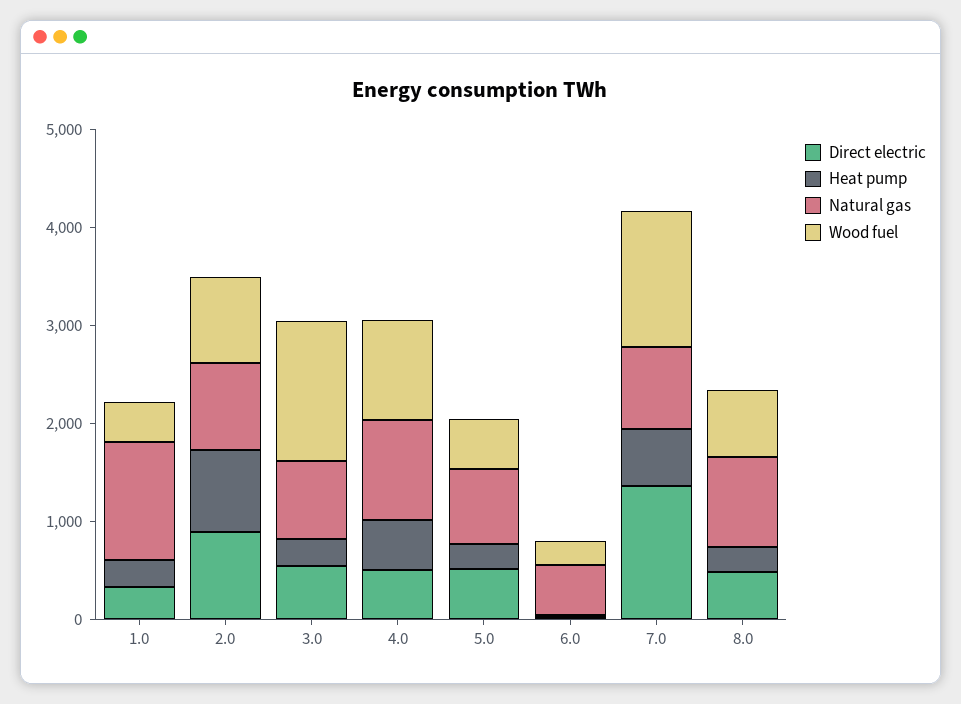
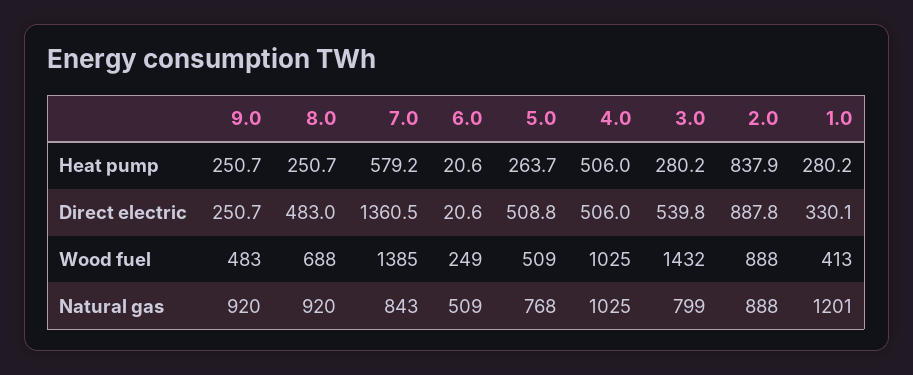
  {
    "Direct electric": {
      "1.0": 330.1,
      "2.0": 887.8,
      "3.0": 539.8,
      "4.0": 506,
      "5.0": 508.8,
      "6.0": 20.6,
      "7.0": 1360.5,
-     "8.0": 483
+     "8.0": 483,
+     "9.0": 250.7
    },
    "Heat pump": {
      "1.0": 280.2,
      "2.0": 837.9,
      "3.0": 280.2,
      "4.0": 506,
      "5.0": 263.7,
      "6.0": 20.6,
      "7.0": 579.2,
-     "8.0": 250.7
+     "8.0": 250.7,
+     "9.0": 250.7
    },
    "Natural gas": {
      "1.0": 1201,
      "2.0": 888,
      "3.0": 799,
      "4.0": 1025,
      "5.0": 768,
      "6.0": 509,
      "7.0": 843,
-     "8.0": 920
+     "8.0": 920,
+     "9.0": 920
    },
    "Wood fuel": {
      "1.0": 413,
      "2.0": 888,
      "3.0": 1432,
      "4.0": 1025,
      "5.0": 509,
      "6.0": 249,
      "7.0": 1385,
-     "8.0": 688
+     "8.0": 688,
+     "9.0": 483
    }
  }

